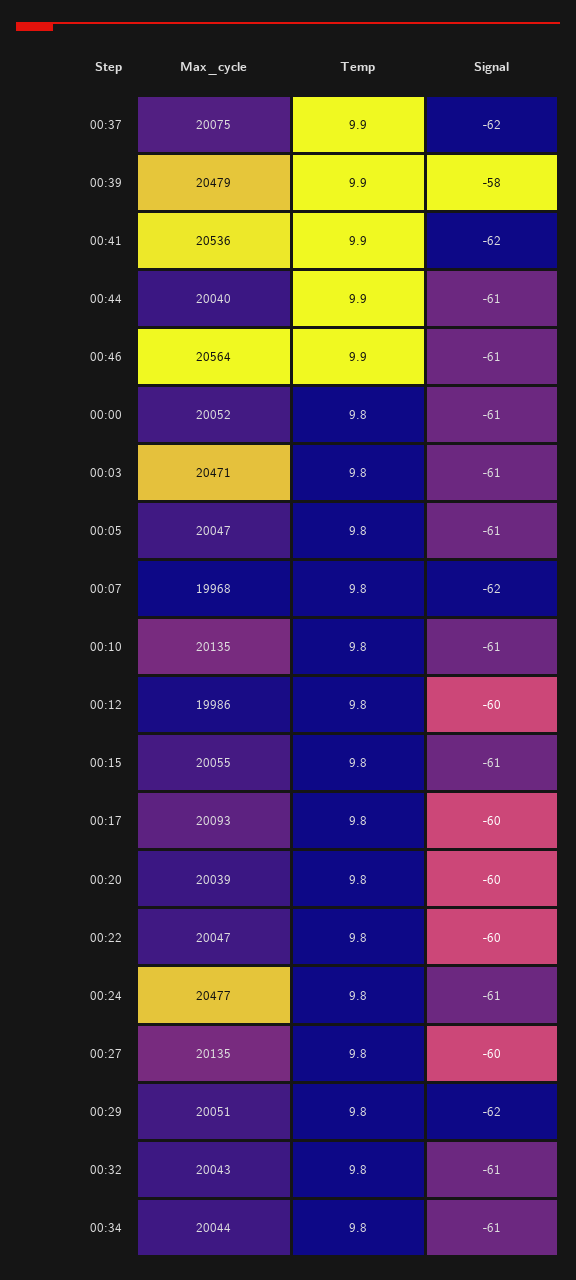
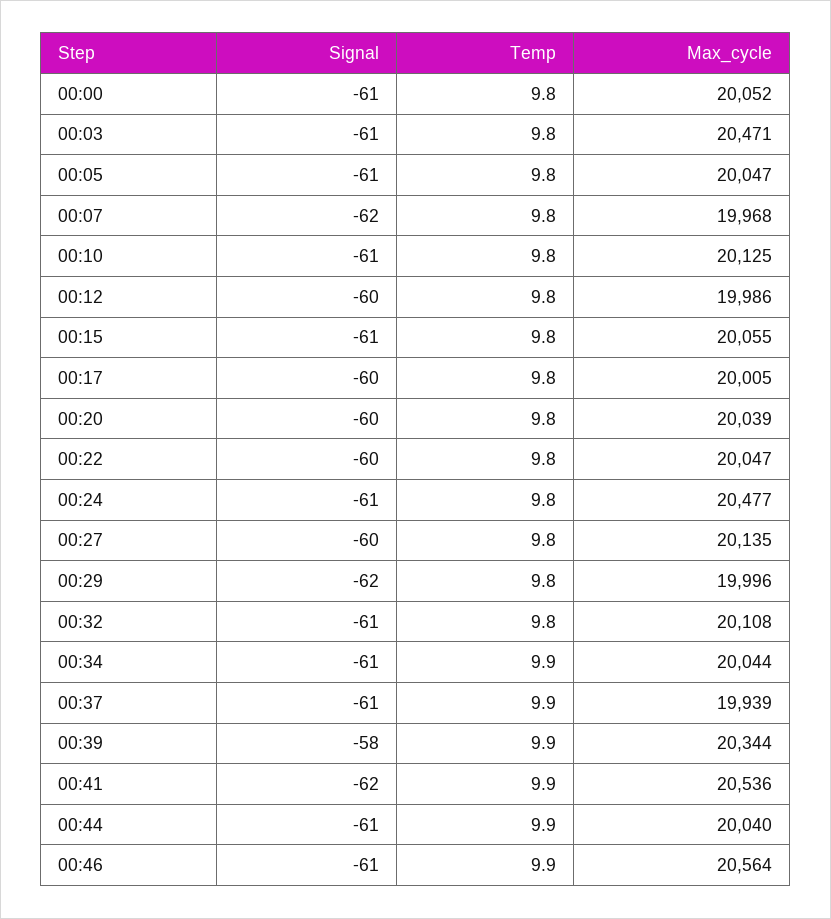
  {
    "Max_cycle": {
-     "00:37": 20075,
+     "00:37": 19939,
-     "00:39": 20479,
+     "00:39": 20344,
      "00:41": 20536,
      "00:44": 20040,
      "00:46": 20564,
      "00:00": 20052,
      "00:03": 20471,
      "00:05": 20047,
      "00:07": 19968,
-     "00:10": 20135,
+     "00:10": 20125,
      "00:12": 19986,
      "00:15": 20055,
-     "00:17": 20093,
+     "00:17": 20005,
      "00:20": 20039,
      "00:22": 20047,
      "00:24": 20477,
      "00:27": 20135,
-     "00:29": 20051,
+     "00:29": 19996,
-     "00:32": 20043,
+     "00:32": 20108,
      "00:34": 20044
    },
    "Temp": {
      "00:37": 9.9,
      "00:39": 9.9,
      "00:41": 9.9,
      "00:44": 9.9,
      "00:46": 9.9,
      "00:00": 9.8,
      "00:03": 9.8,
      "00:05": 9.8,
      "00:07": 9.8,
      "00:10": 9.8,
      "00:12": 9.8,
      "00:15": 9.8,
      "00:17": 9.8,
      "00:20": 9.8,
      "00:22": 9.8,
      "00:24": 9.8,
      "00:27": 9.8,
      "00:29": 9.8,
      "00:32": 9.8,
-     "00:34": 9.8
+     "00:34": 9.9
    },
    "Signal": {
-     "00:37": -62,
+     "00:37": -61,
      "00:39": -58,
      "00:41": -62,
      "00:44": -61,
      "00:46": -61,
      "00:00": -61,
      "00:03": -61,
      "00:05": -61,
      "00:07": -62,
      "00:10": -61,
      "00:12": -60,
      "00:15": -61,
      "00:17": -60,
      "00:20": -60,
      "00:22": -60,
      "00:24": -61,
      "00:27": -60,
      "00:29": -62,
      "00:32": -61,
      "00:34": -61
    }
  }

